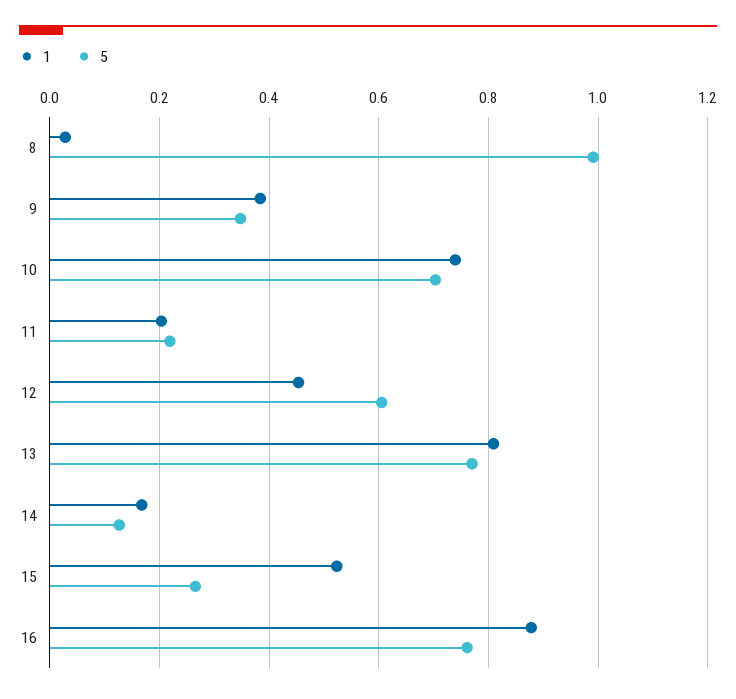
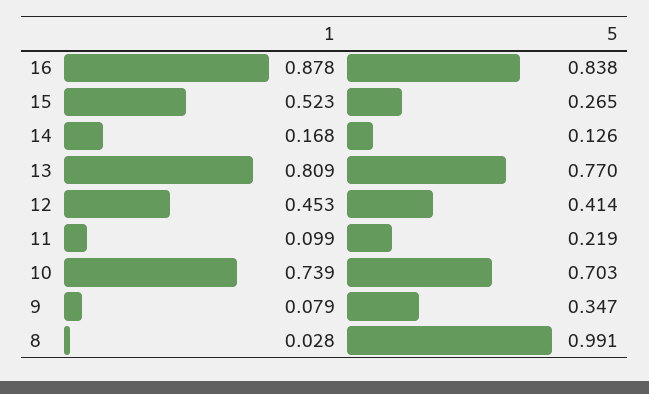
  {
    "1": {
      "8": 0.028,
-     "9": 0.38,
+     "9": 0.079,
      "10": 0.739,
-     "11": 0.2,
+     "11": 0.099,
      "12": 0.453,
      "13": 0.809,
      "14": 0.168,
      "15": 0.523,
      "16": 0.878
    },
    "5": {
      "8": 0.991,
      "9": 0.347,
      "10": 0.703,
      "11": 0.219,
-     "12": 0.6,
+     "12": 0.414,
      "13": 0.77,
      "14": 0.126,
      "15": 0.265,
-     "16": 0.76
+     "16": 0.838
    }
  }

